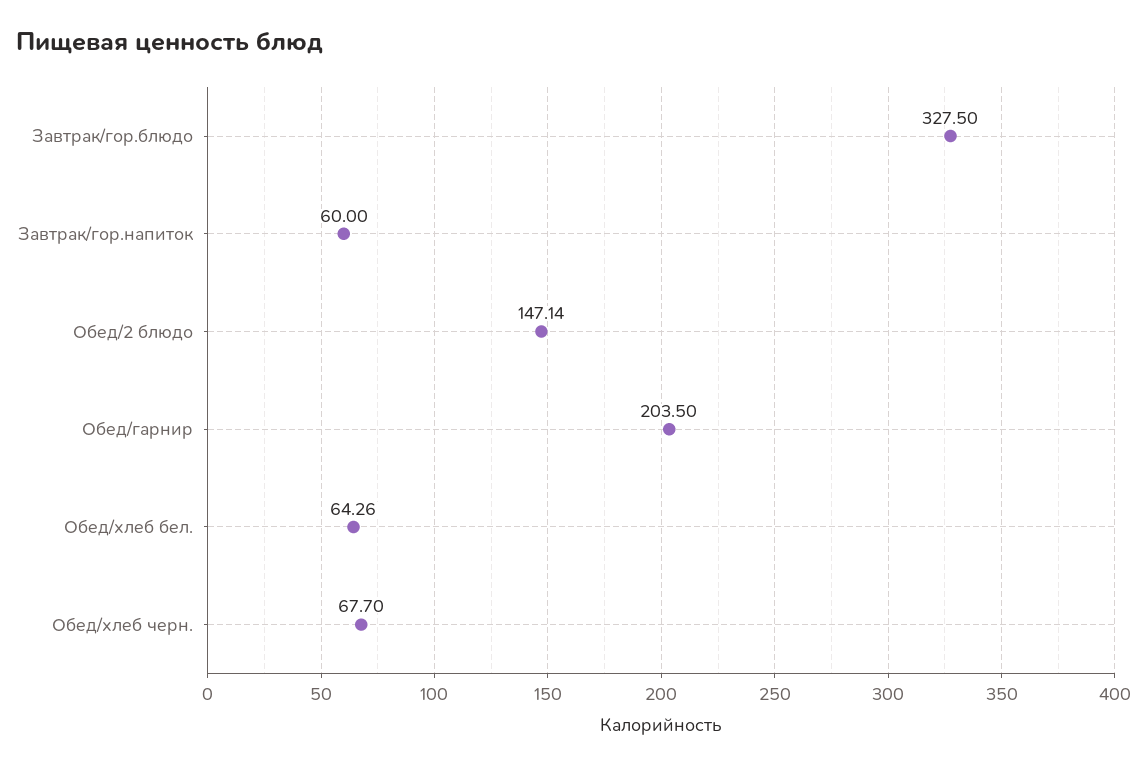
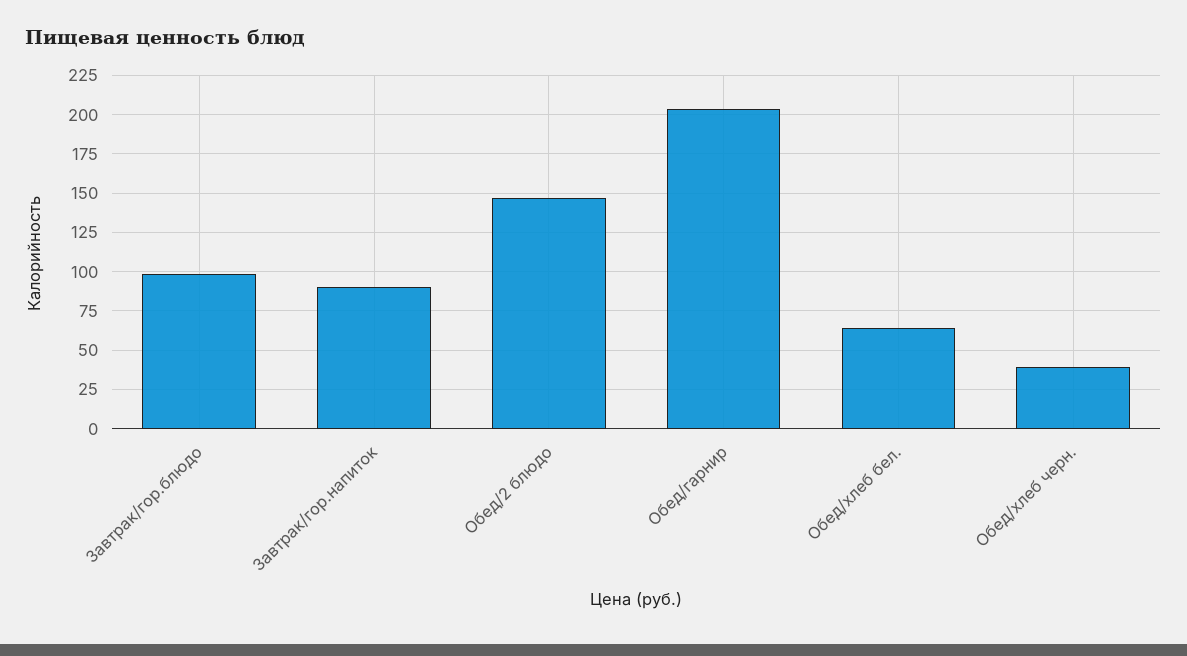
  {
-   "Завтрак/гор.блюдо": 327.5,
+   "Завтрак/гор.блюдо": 100,
-   "Завтрак/гор.напиток": 60,
+   "Завтрак/гор.напиток": 90,
    "Обед/2 блюдо": 147.14,
    "Обед/гарнир": 203.5,
    "Обед/хлеб бел.": 64.26,
-   "Обед/хлеб черн.": 67.7
+   "Обед/хлеб черн.": 40
  }

